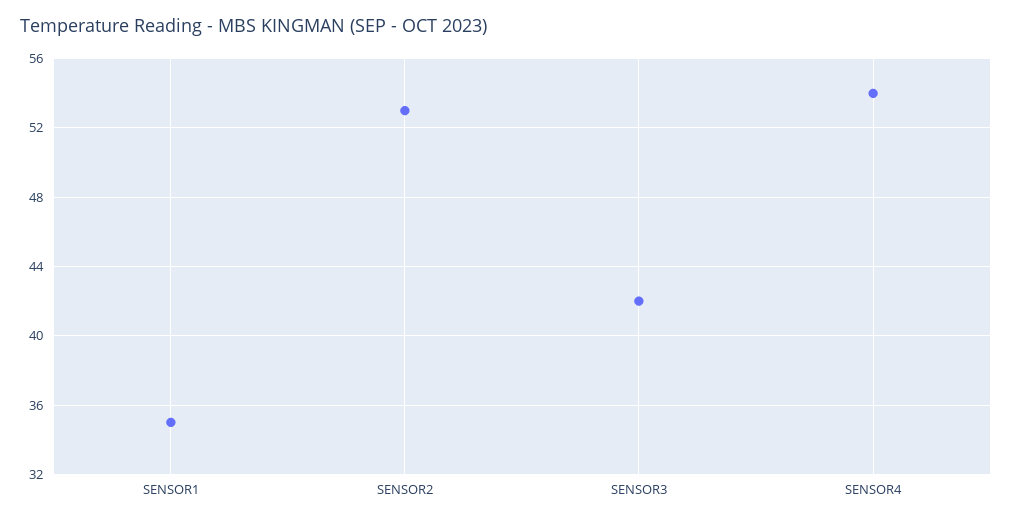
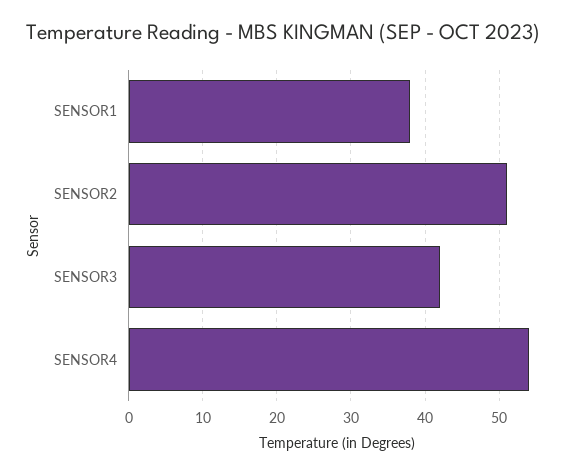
  {
-   "SENSOR1": 35,
+   "SENSOR1": 38,
-   "SENSOR2": 53,
+   "SENSOR2": 51,
    "SENSOR3": 42,
    "SENSOR4": 54
  }

